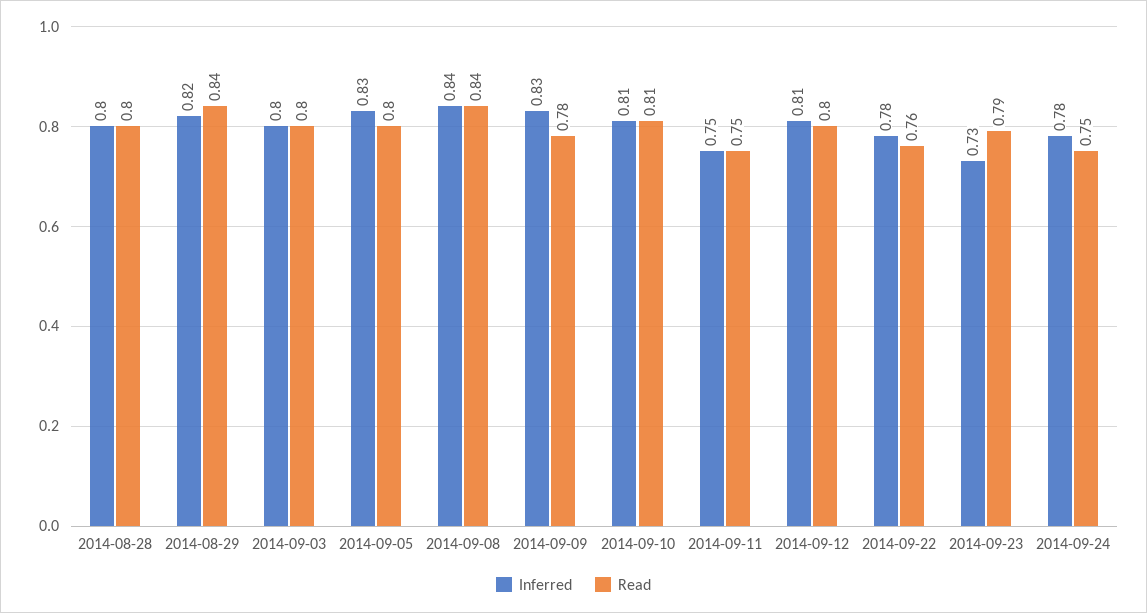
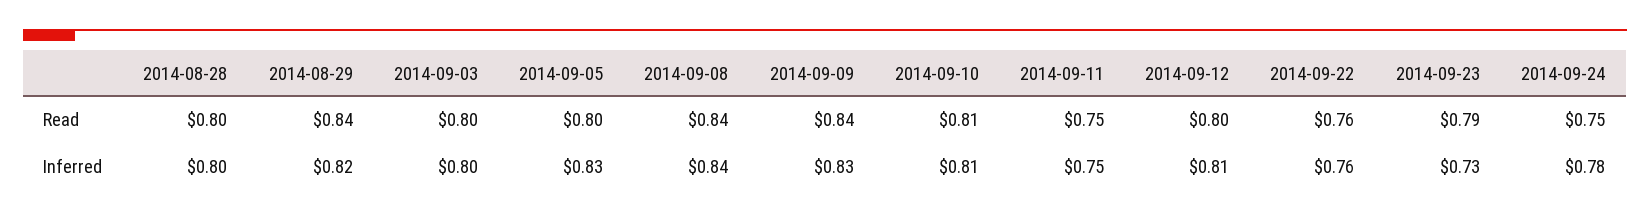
  {
    "Inferred": {
      "2014-08-28": 0.8,
      "2014-08-29": 0.82,
      "2014-09-03": 0.8,
      "2014-09-05": 0.83,
      "2014-09-08": 0.84,
      "2014-09-09": 0.83,
      "2014-09-10": 0.81,
      "2014-09-11": 0.75,
      "2014-09-12": 0.81,
-     "2014-09-22": 0.78,
+     "2014-09-22": 0.76,
      "2014-09-23": 0.73,
      "2014-09-24": 0.78
    },
    "Read": {
      "2014-08-28": 0.8,
      "2014-08-29": 0.84,
      "2014-09-03": 0.8,
      "2014-09-05": 0.8,
      "2014-09-08": 0.84,
-     "2014-09-09": 0.78,
+     "2014-09-09": 0.84,
      "2014-09-10": 0.81,
      "2014-09-11": 0.75,
      "2014-09-12": 0.8,
      "2014-09-22": 0.76,
      "2014-09-23": 0.79,
      "2014-09-24": 0.75
    }
  }

